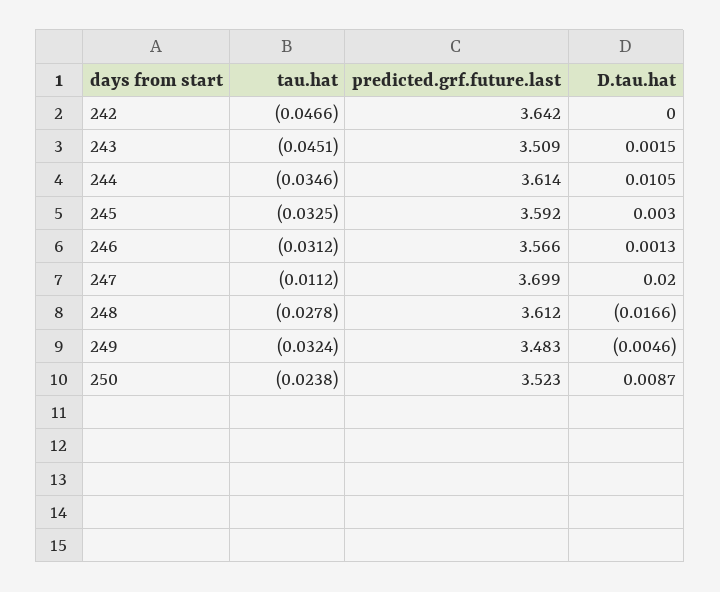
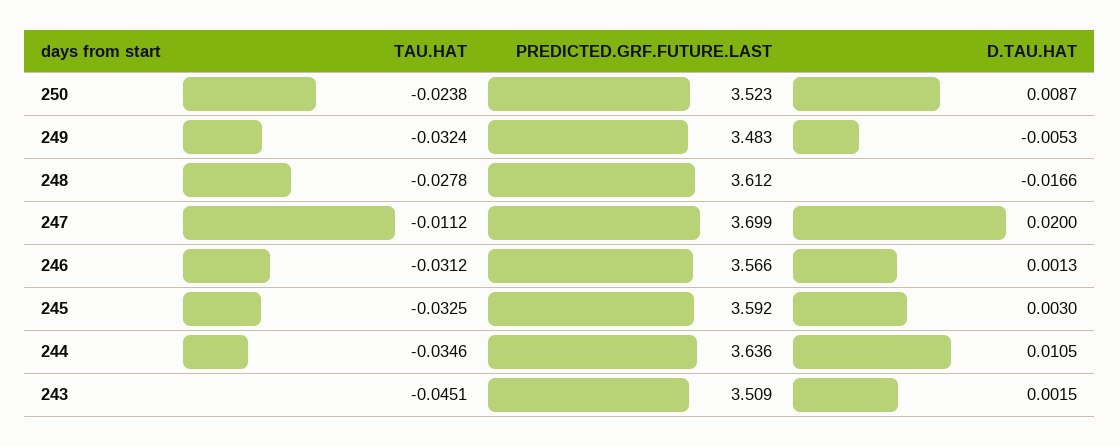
  {
    "tau.hat": {
-     "242": -0.0466,
      "243": -0.0451,
      "244": -0.0346,
      "245": -0.0325,
      "246": -0.0312,
      "247": -0.0112,
      "248": -0.0278,
      "249": -0.0324,
      "250": -0.0238
    },
    "predicted.grf.future.last": {
-     "242": 3.642,
      "243": 3.509,
-     "244": 3.614,
+     "244": 3.636,
      "245": 3.592,
      "246": 3.566,
      "247": 3.699,
      "248": 3.612,
      "249": 3.483,
      "250": 3.523
    },
    "D.tau.hat": {
-     "242": 0,
      "243": 0.0015,
      "244": 0.0105,
      "245": 0.003,
      "246": 0.0013,
      "247": 0.02,
      "248": -0.0166,
-     "249": -0.0046,
+     "249": -0.0053,
      "250": 0.0087
    }
  }

